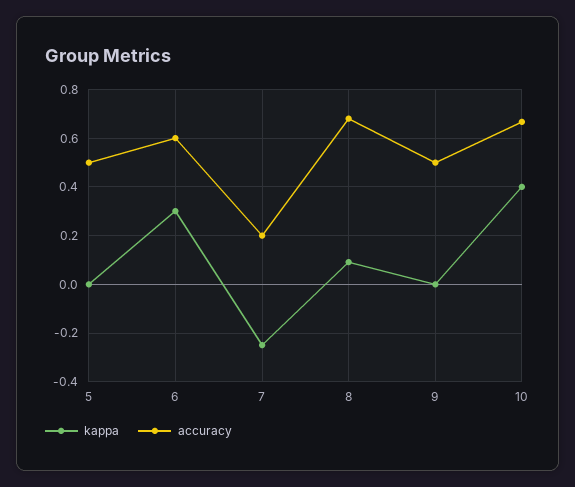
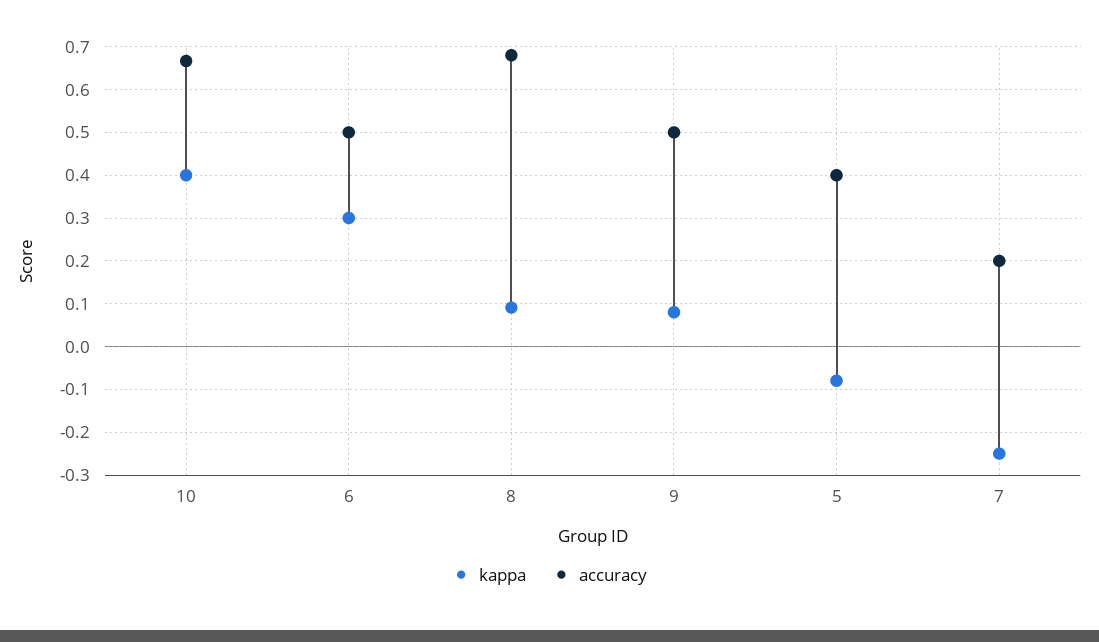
  {
    "kappa": {
-     "5": 0,
+     "5": -0.08,
      "6": 0.3,
      "7": -0.26,
      "8": 0.1,
-     "9": 0,
+     "9": 0.08,
      "10": 0.4
    },
    "accuracy": {
-     "5": 0.5,
+     "5": 0.4,
-     "6": 0.6,
+     "6": 0.5,
      "7": 0.2,
      "8": 0.68,
      "9": 0.5,
      "10": 0.66
    }
  }

